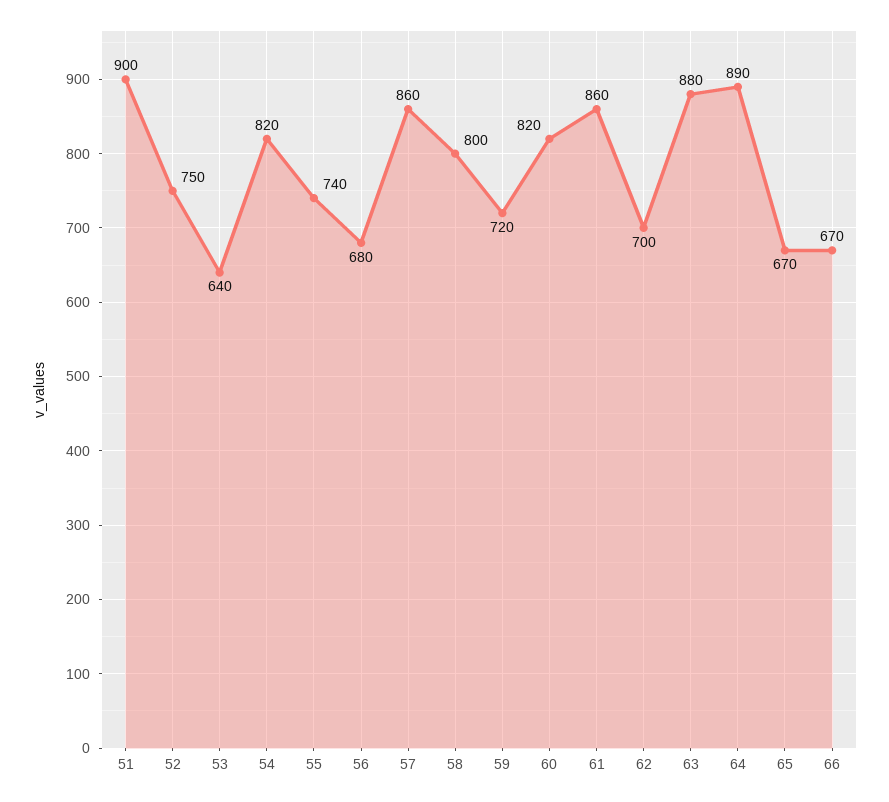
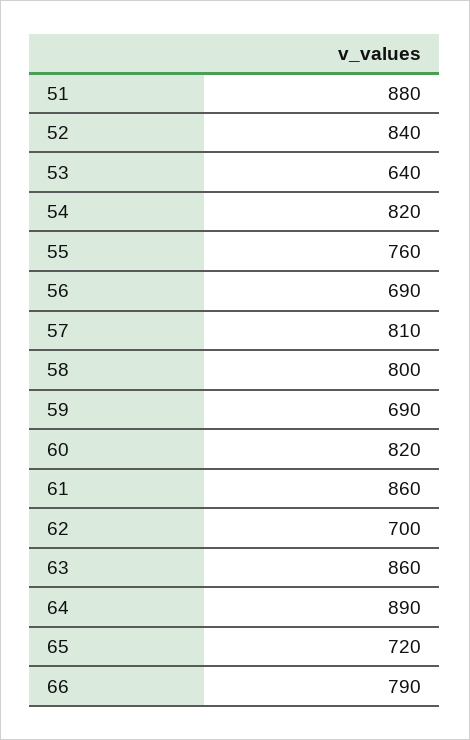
  {
-   "51": 900,
+   "51": 880,
-   "52": 750,
+   "52": 840,
    "53": 640,
    "54": 820,
-   "55": 740,
+   "55": 760,
-   "56": 680,
+   "56": 690,
-   "57": 860,
+   "57": 810,
    "58": 800,
-   "59": 720,
+   "59": 690,
    "60": 820,
    "61": 860,
    "62": 700,
-   "63": 880,
+   "63": 860,
    "64": 890,
-   "65": 670,
+   "65": 720,
-   "66": 670
+   "66": 790
  }

